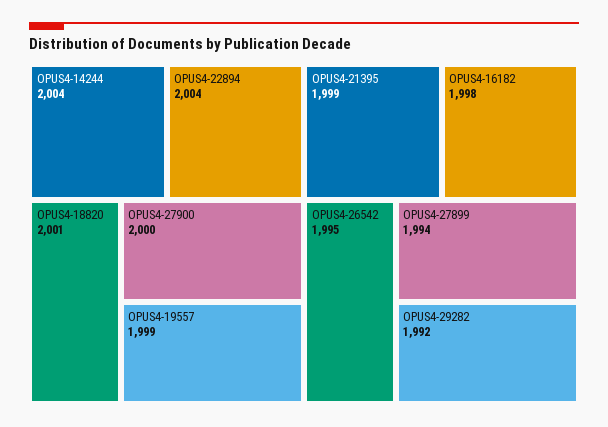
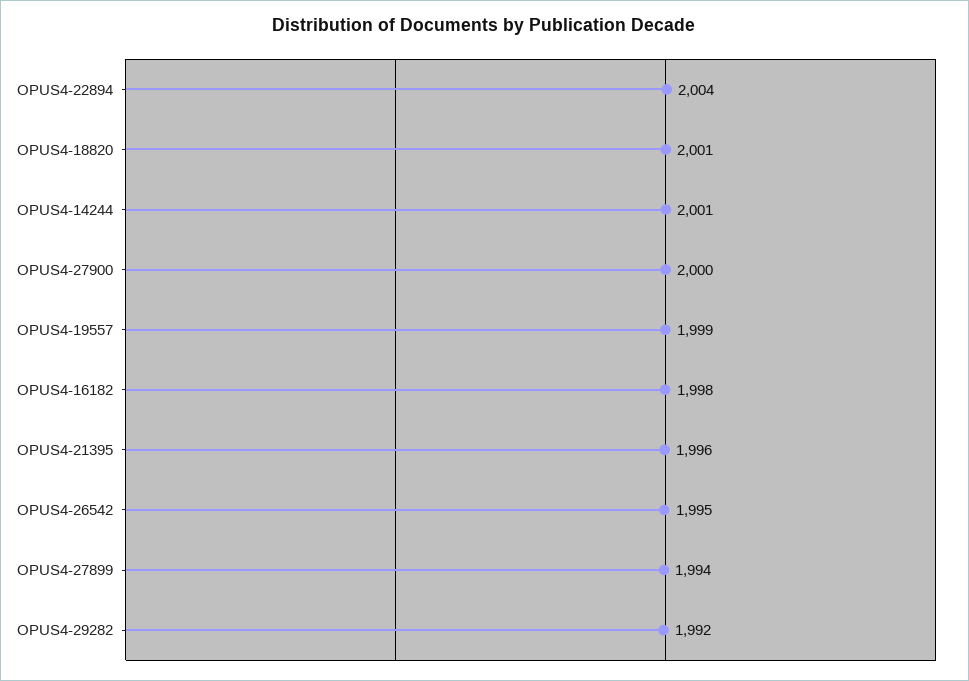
  {
-   "OPUS4-14244": 2004,
+   "OPUS4-14244": 2001,
    "OPUS4-22894": 2004,
    "OPUS4-18820": 2001,
    "OPUS4-27900": 2000,
    "OPUS4-19557": 1999,
-   "OPUS4-21395": 1999,
+   "OPUS4-21395": 1996,
    "OPUS4-16182": 1998,
    "OPUS4-26542": 1995,
    "OPUS4-27899": 1994,
    "OPUS4-29282": 1992
  }

